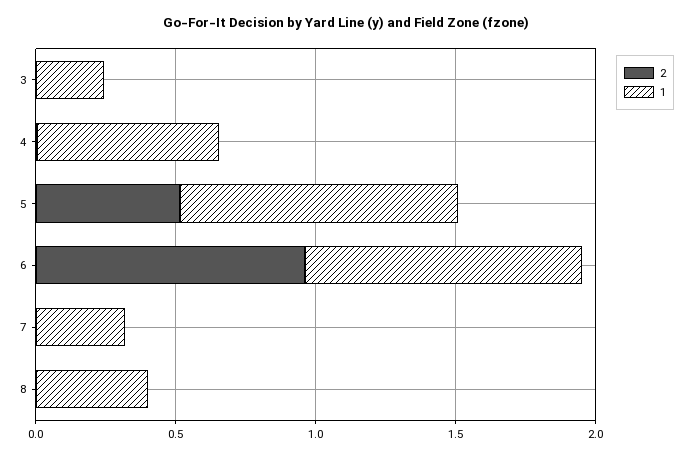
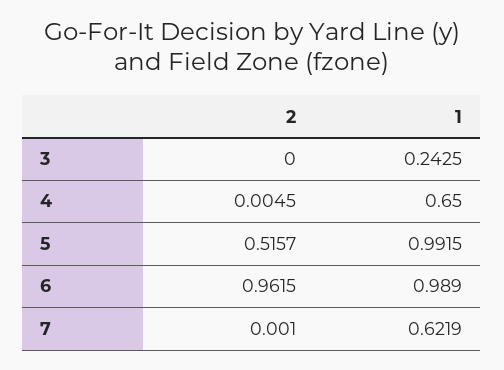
  {
    "2": {
      "3": 0,
      "4": 0.0045,
      "5": 0.5157,
      "6": 0.9615,
-     "7": 0.001,
+     "7": 0.001
-     "8": 0
    },
    "1": {
      "3": 0.2425,
      "4": 0.65,
      "5": 0.9915,
      "6": 0.989,
-     "7": 0.3,
+     "7": 0.6219
-     "8": 0.4
    }
  }

